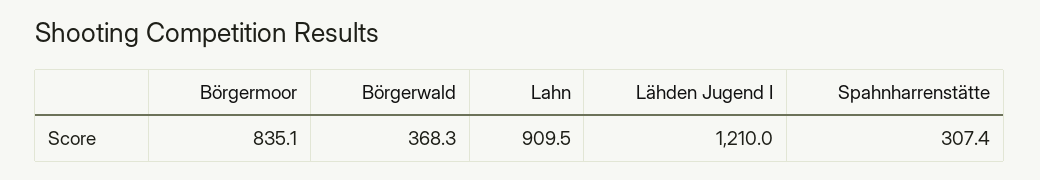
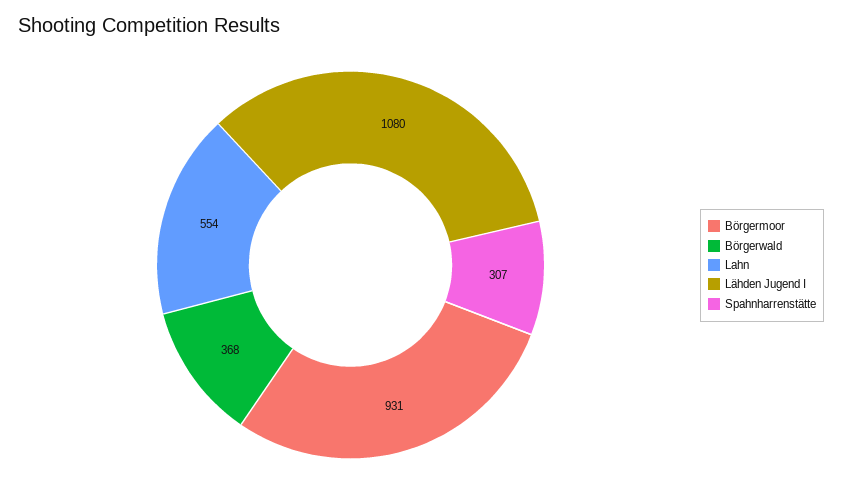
  {
-   "Börgermoor": 835.1,
+   "Börgermoor": 931,
    "Börgerwald": 368.3,
-   "Lahn": 909.5,
+   "Lahn": 554,
-   "Lähden Jugend I": 1210,
+   "Lähden Jugend I": 1080,
    "Spahnharrenstätte": 307.4
  }

